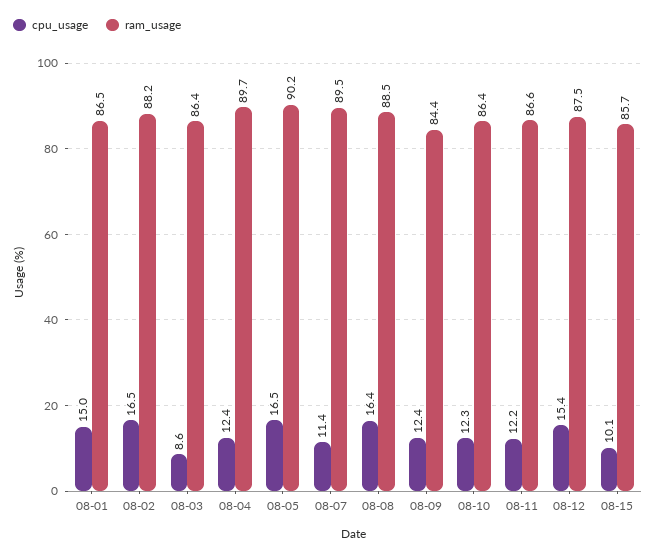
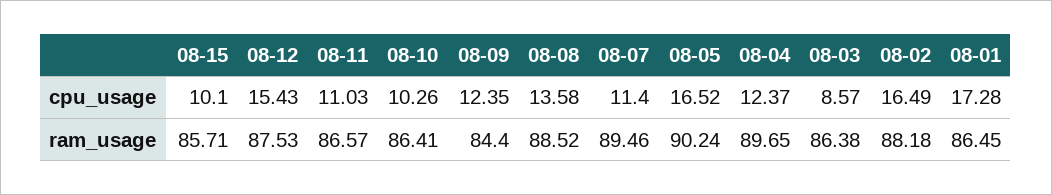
  {
    "cpu_usage": {
-     "08-01": 15,
+     "08-01": 17.28,
      "08-02": 16.49,
      "08-03": 8.57,
      "08-04": 12.37,
      "08-05": 16.52,
      "08-07": 11.4,
-     "08-08": 16.4,
+     "08-08": 13.58,
      "08-09": 12.35,
-     "08-10": 12.3,
+     "08-10": 10.26,
-     "08-11": 12.2,
+     "08-11": 11.03,
      "08-12": 15.43,
      "08-15": 10.1
    },
    "ram_usage": {
      "08-01": 86.45,
      "08-02": 88.18,
      "08-03": 86.38,
      "08-04": 89.65,
      "08-05": 90.24,
      "08-07": 89.46,
      "08-08": 88.52,
      "08-09": 84.4,
      "08-10": 86.41,
      "08-11": 86.57,
      "08-12": 87.53,
      "08-15": 85.71
    }
  }

